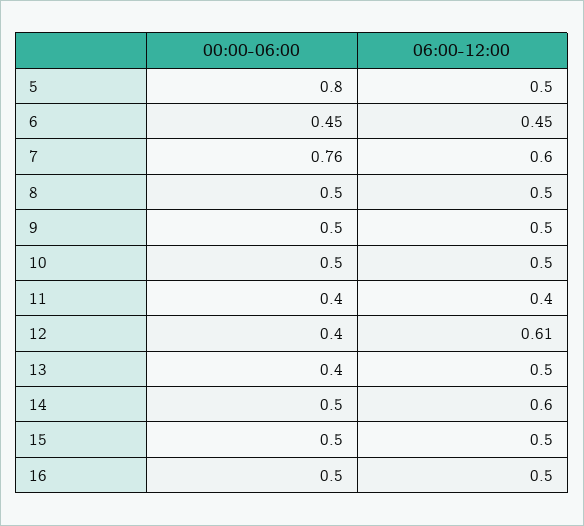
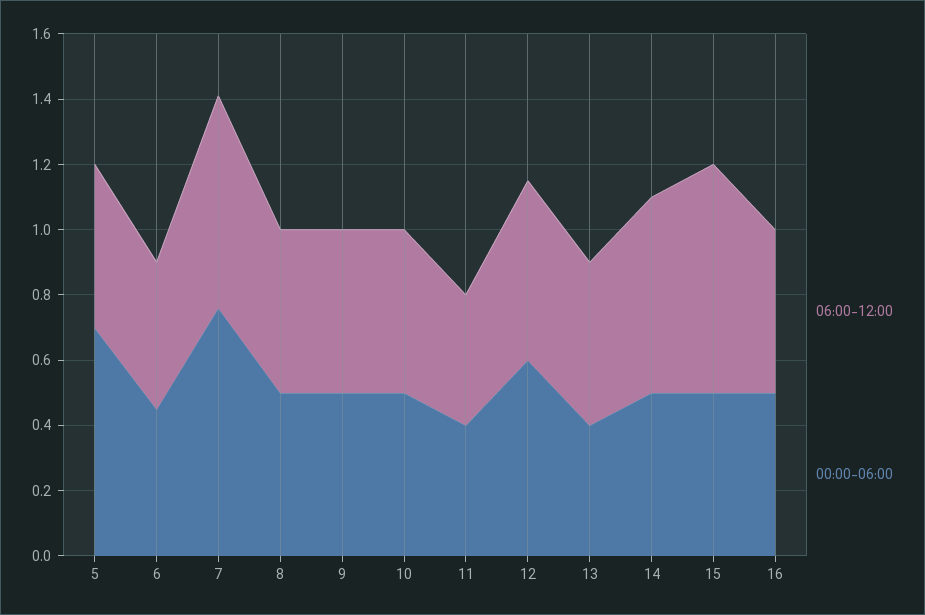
  {
    "00:00-06:00": {
-     "5": 0.8,
+     "5": 0.7,
      "6": 0.45,
      "7": 0.76,
      "8": 0.5,
      "9": 0.5,
      "10": 0.5,
      "11": 0.4,
-     "12": 0.4,
+     "12": 0.6,
      "13": 0.4,
      "14": 0.5,
      "15": 0.5,
      "16": 0.5
    },
    "06:00-12:00": {
      "5": 0.5,
      "6": 0.45,
-     "7": 0.6,
+     "7": 0.65,
      "8": 0.5,
      "9": 0.5,
      "10": 0.5,
      "11": 0.4,
-     "12": 0.61,
+     "12": 0.55,
      "13": 0.5,
      "14": 0.6,
-     "15": 0.5,
+     "15": 0.7,
      "16": 0.5
    }
  }

